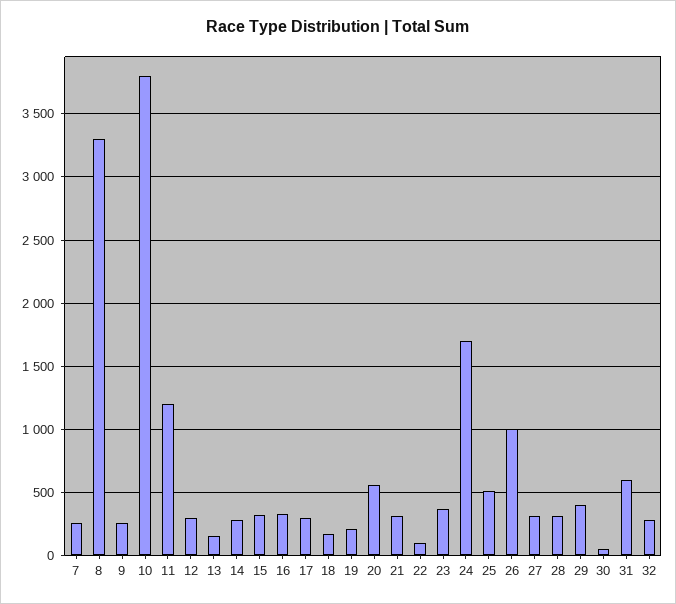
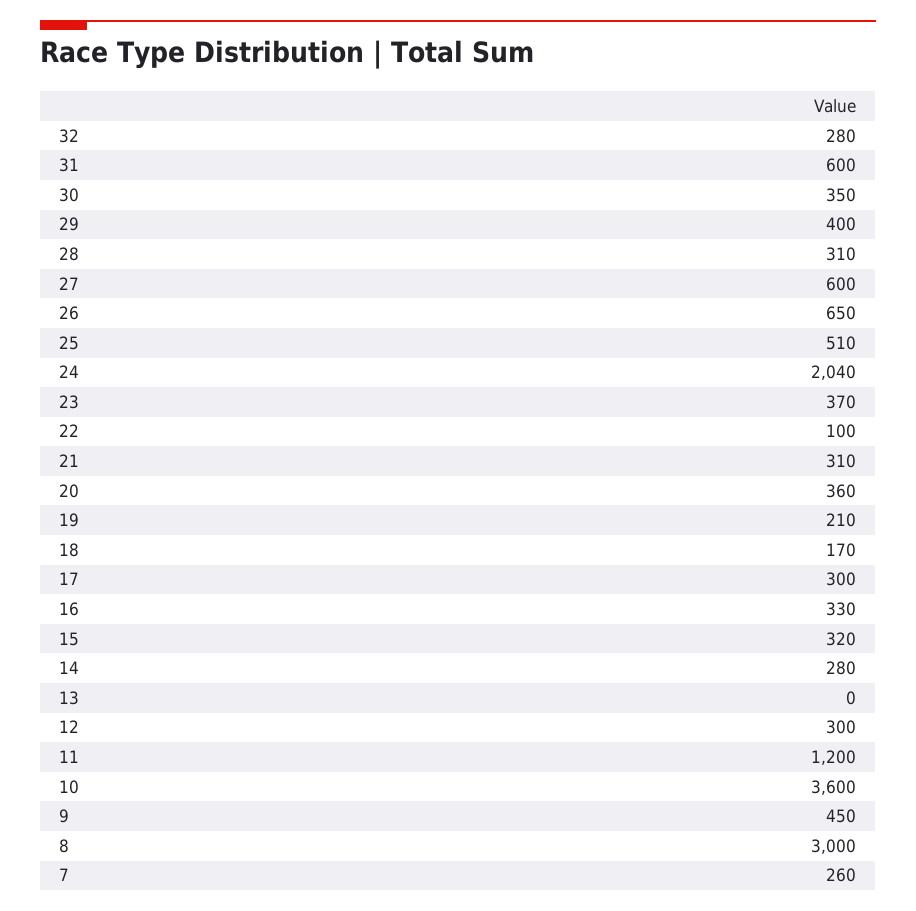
  {
    "7": 260,
-   "8": 3300,
+   "8": 3000,
-   "9": 250,
+   "9": 450,
-   "10": 3800,
+   "10": 3600,
    "11": 1200,
    "12": 300,
-   "13": 150,
+   "13": 0,
    "14": 280,
    "15": 320,
    "16": 330,
    "17": 300,
    "18": 170,
    "19": 210,
-   "20": 550,
+   "20": 360,
    "21": 310,
    "22": 100,
    "23": 370,
-   "24": 1700,
+   "24": 2040,
    "25": 510,
-   "26": 1000,
+   "26": 650,
-   "27": 300,
+   "27": 600,
    "28": 310,
    "29": 400,
-   "30": 50,
+   "30": 350,
    "31": 600,
    "32": 280
  }

